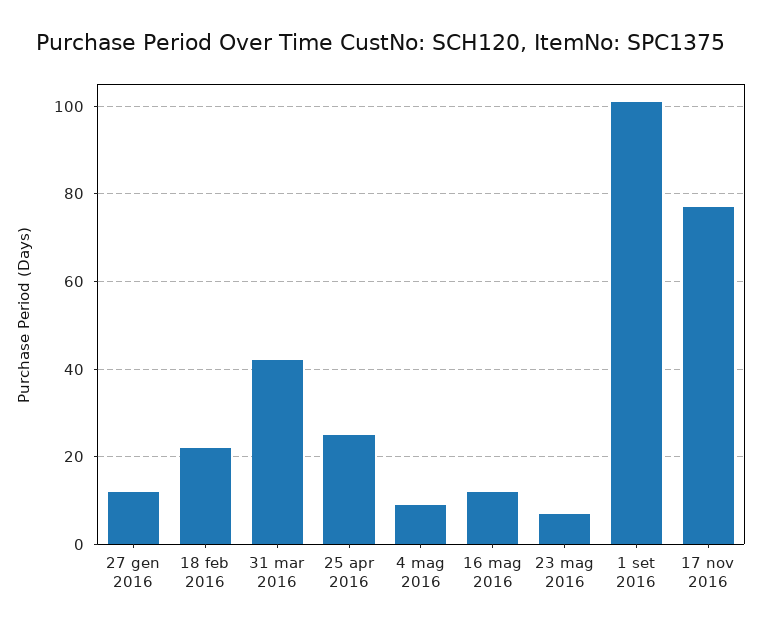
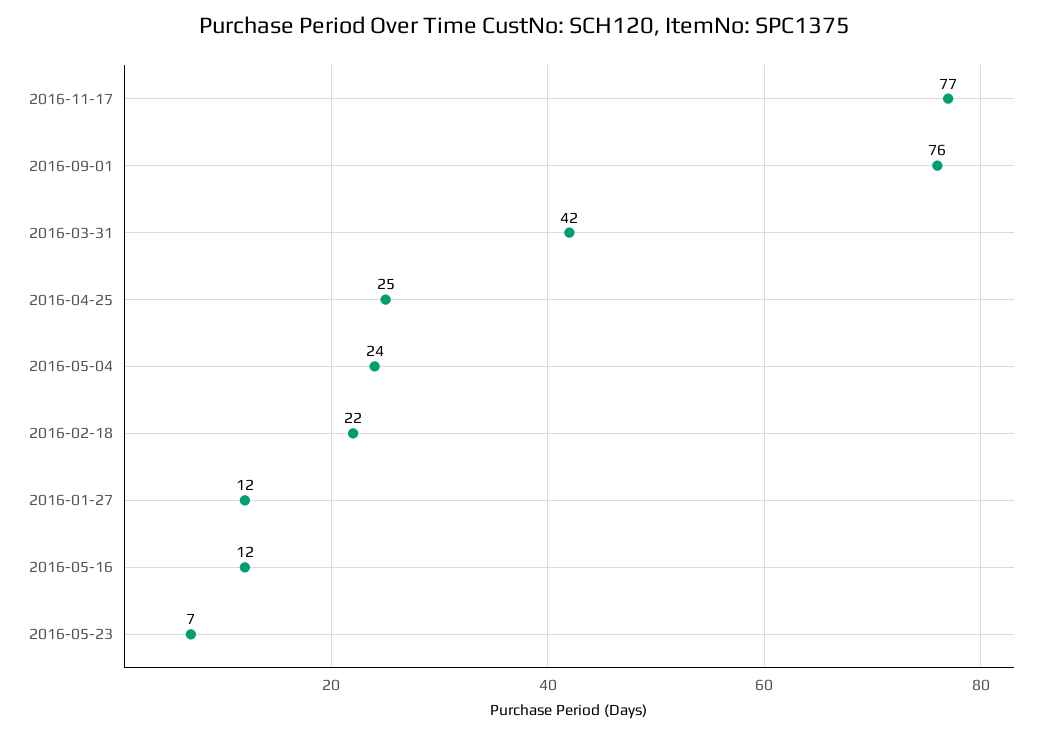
  {
    "27 gen 2016": 12,
    "18 feb 2016": 22,
    "31 mar 2016": 42,
    "25 apr 2016": 25,
-   "4 mag 2016": 10,
+   "4 mag 2016": 24,
    "16 mag 2016": 12,
    "23 mag 2016": 7,
-   "1 set 2016": 100,
+   "1 set 2016": 76,
    "17 nov 2016": 77
  }

